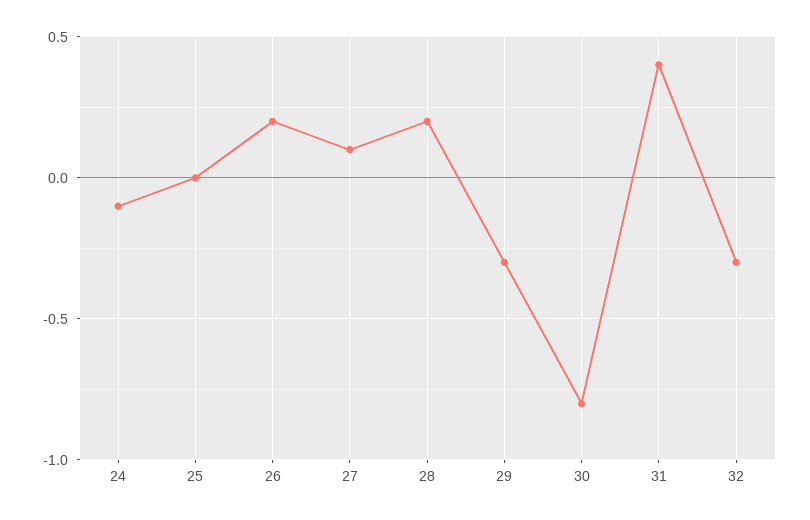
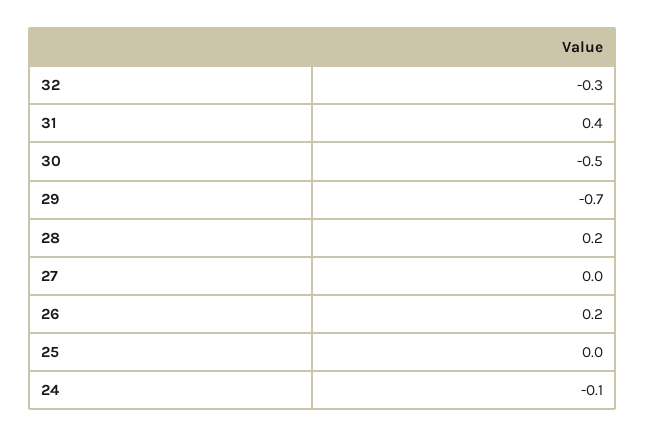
  {
    "24": -0.1,
    "25": 0,
    "26": 0.2,
-   "27": 0.1,
+   "27": 0,
    "28": 0.2,
-   "29": -0.3,
+   "29": -0.7,
-   "30": -0.8,
+   "30": -0.5,
    "31": 0.4,
    "32": -0.3
  }

